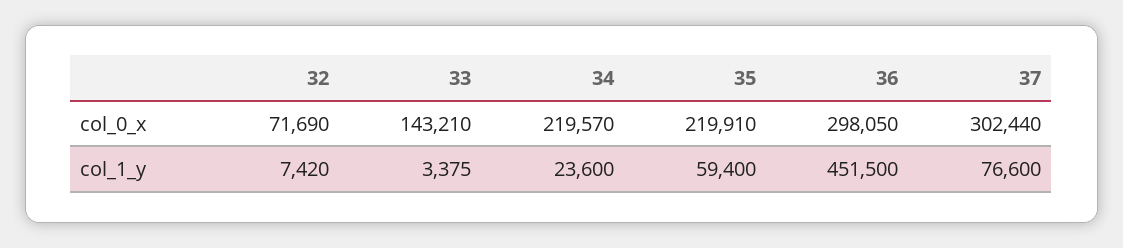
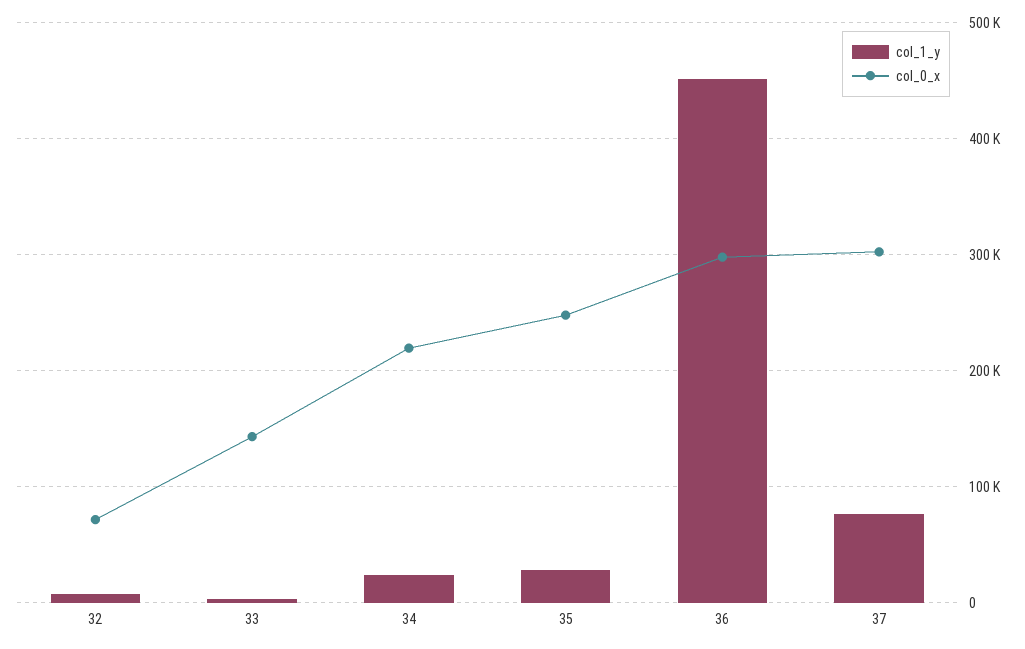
  {
    "col_0_x": {
      "32": 71690,
      "33": 143210,
      "34": 219570,
-     "35": 219910,
+     "35": 250000,
      "36": 298050,
      "37": 302440
    },
    "col_1_y": {
      "32": 7420,
      "33": 3375,
      "34": 23600,
-     "35": 59400,
+     "35": 30000,
      "36": 451500,
      "37": 76600
    }
  }

